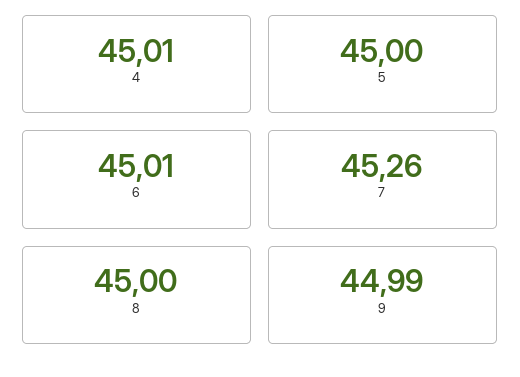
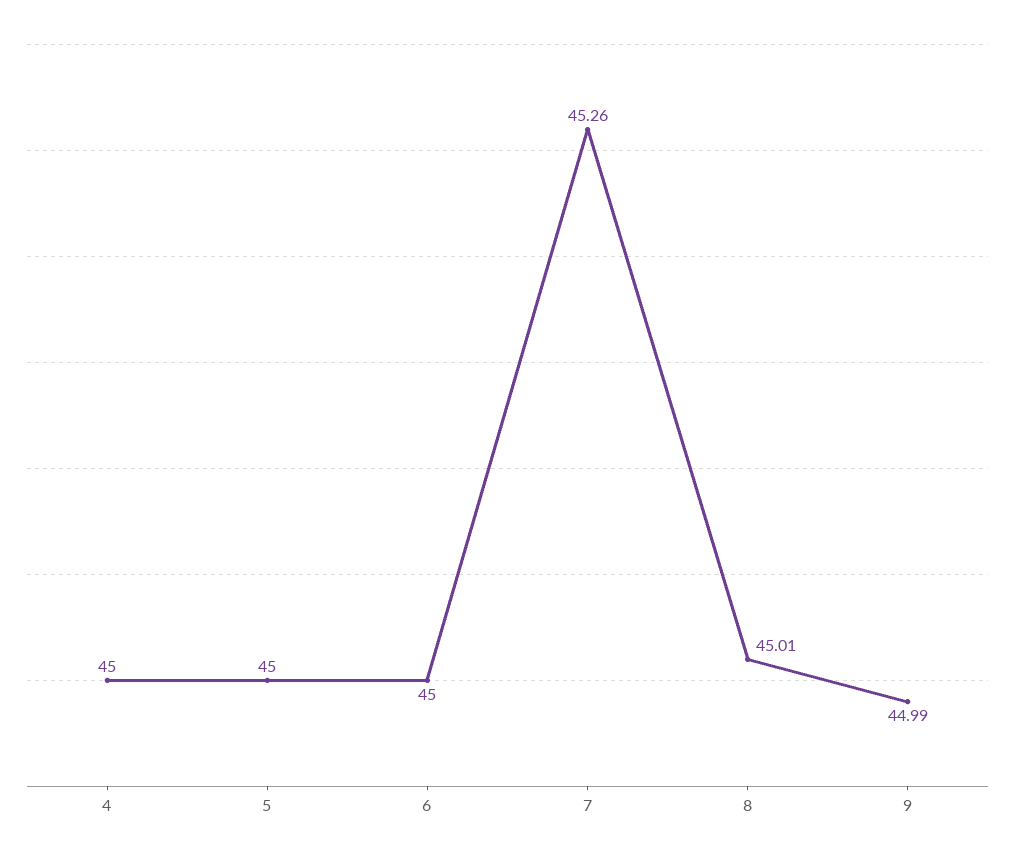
  {
-   "4": 45.01,
+   "4": 45,
    "5": 45,
-   "6": 45.01,
+   "6": 45,
    "7": 45.26,
-   "8": 45,
+   "8": 45.01,
    "9": 44.99
  }

